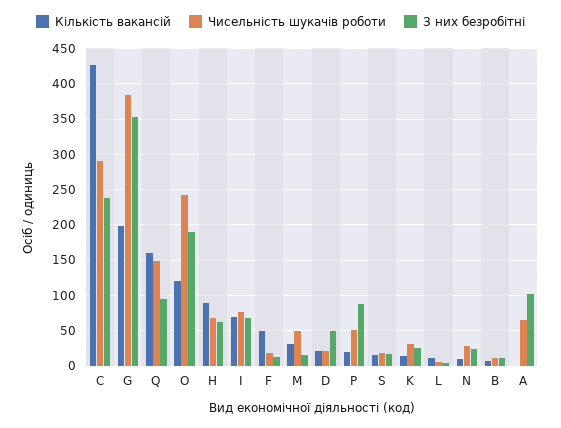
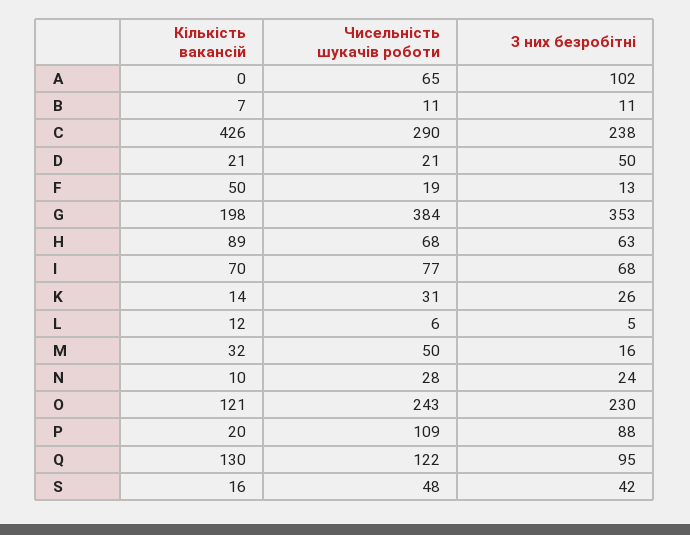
  {
    "Кількість вакансій": {
      "C": 426,
      "G": 198,
-     "Q": 160,
+     "Q": 130,
      "O": 121,
      "H": 89,
      "I": 70,
      "F": 50,
      "M": 32,
      "D": 21,
      "P": 20,
      "S": 16,
      "K": 14,
      "L": 12,
      "N": 10,
      "B": 7,
      "A": 0
    },
    "Чисельність шукачів роботи": {
      "C": 290,
      "G": 384,
-     "Q": 150,
+     "Q": 122,
      "O": 243,
      "H": 68,
      "I": 77,
      "F": 19,
      "M": 50,
      "D": 21,
-     "P": 50,
+     "P": 109,
-     "S": 20,
+     "S": 48,
      "K": 31,
      "L": 6,
      "N": 28,
      "B": 11,
      "A": 65
    },
    "З них безробітні": {
      "C": 238,
      "G": 353,
      "Q": 95,
-     "O": 190,
+     "O": 230,
      "H": 63,
      "I": 68,
      "F": 13,
      "M": 16,
      "D": 50,
      "P": 88,
-     "S": 20,
+     "S": 42,
      "K": 26,
      "L": 5,
      "N": 24,
      "B": 11,
      "A": 102
    }
  }

